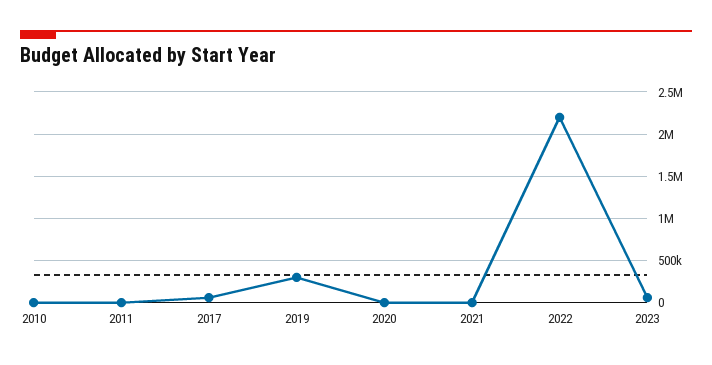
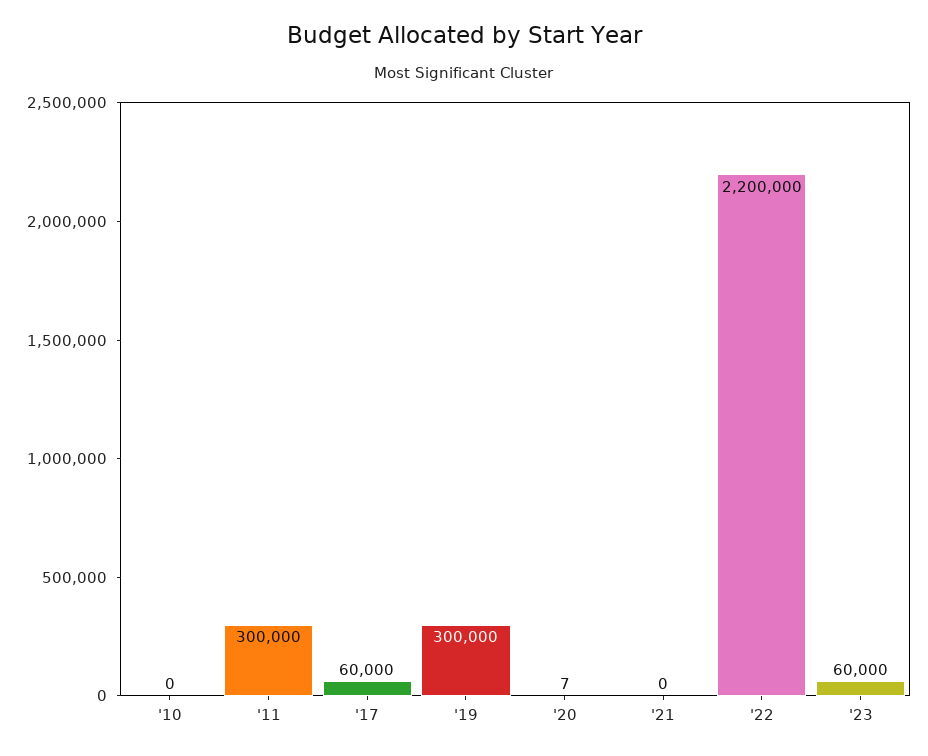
  {
    "2010": 0,
-   "2011": 0,
+   "2011": 300000,
    "2017": 60000,
    "2019": 300000,
    "2020": 7,
    "2021": 0,
    "2022": 2200000,
    "2023": 60000
  }

